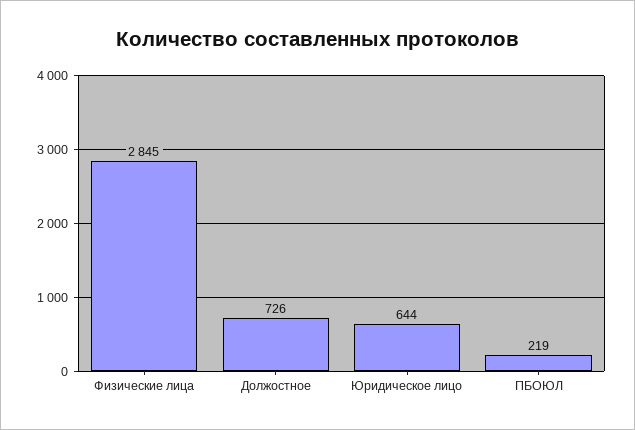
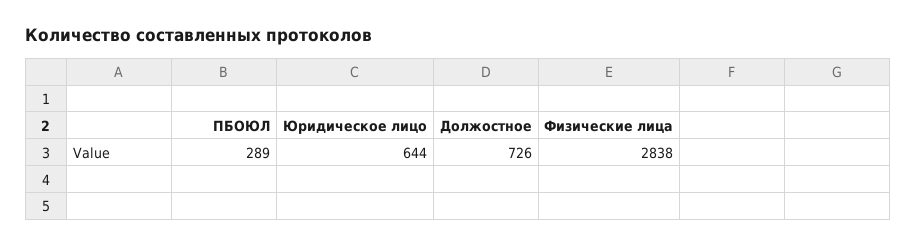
  {
-   "Физические лица": 2845,
+   "Физические лица": 2838,
    "Должостное": 726,
    "Юридическое лицо": 644,
-   "ПБОЮЛ": 219
+   "ПБОЮЛ": 289
  }

